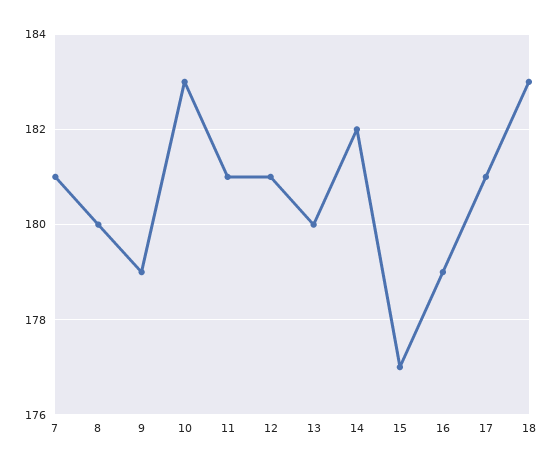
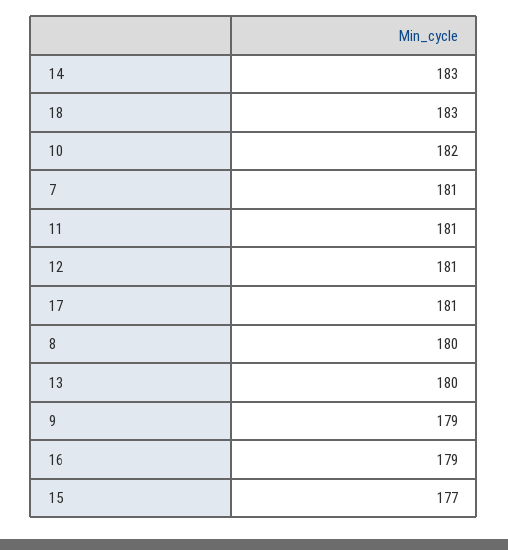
  {
    "7": 181,
    "8": 180,
    "9": 179,
-   "10": 183,
+   "10": 182,
    "11": 181,
    "12": 181,
    "13": 180,
-   "14": 182,
+   "14": 183,
    "15": 177,
    "16": 179,
    "17": 181,
    "18": 183
  }

